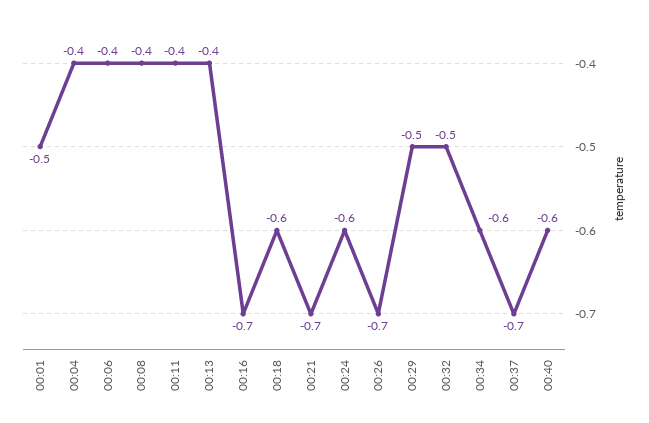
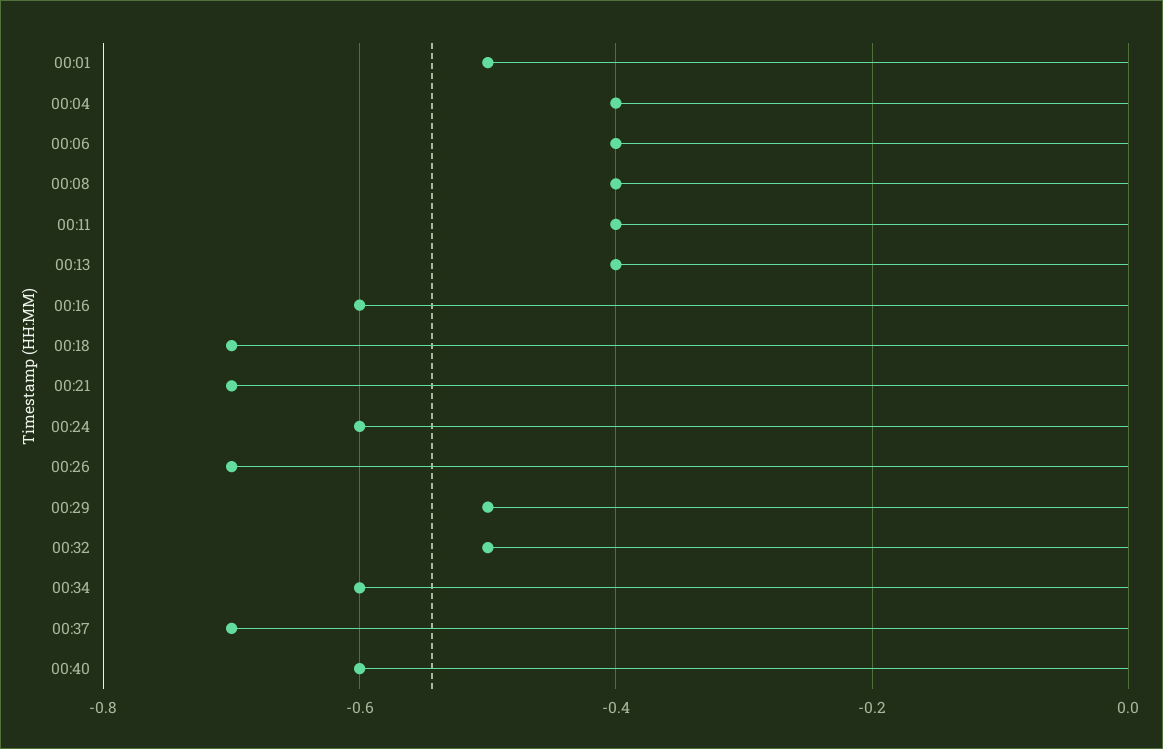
  {
    "00:01": -0.5,
    "00:04": -0.4,
    "00:06": -0.4,
    "00:08": -0.4,
    "00:11": -0.4,
    "00:13": -0.4,
-   "00:16": -0.7,
+   "00:16": -0.6,
-   "00:18": -0.6,
+   "00:18": -0.7,
    "00:21": -0.7,
    "00:24": -0.6,
    "00:26": -0.7,
    "00:29": -0.5,
    "00:32": -0.5,
    "00:34": -0.6,
    "00:37": -0.7,
    "00:40": -0.6
  }

